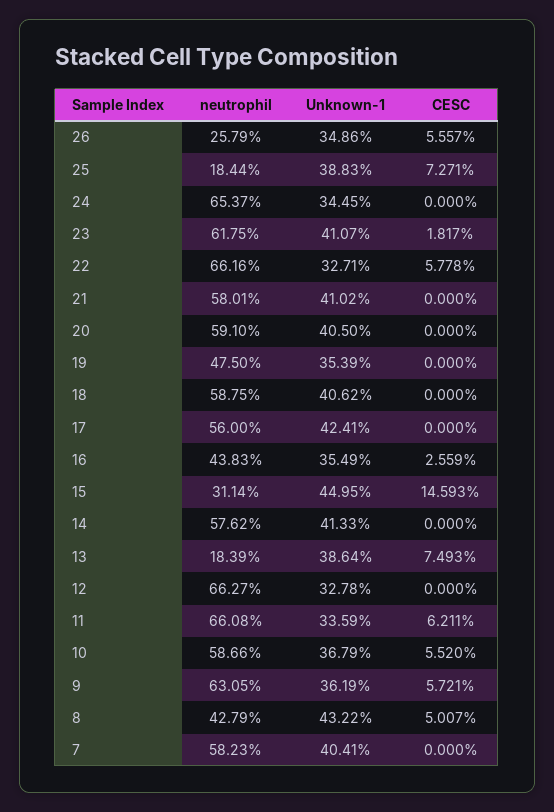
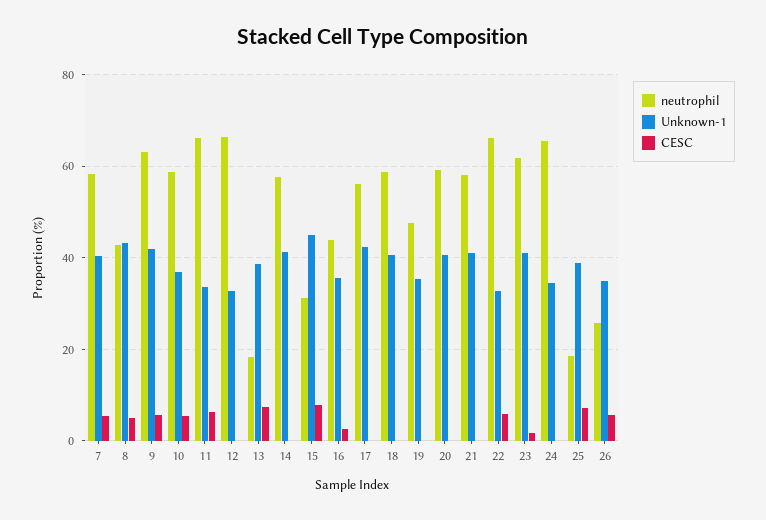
  {
    "neutrophil": {
      "26": 25.79,
      "25": 18.44,
      "24": 65.37,
      "23": 61.75,
      "22": 66.16,
      "21": 58.01,
      "20": 59.1,
      "19": 47.5,
      "18": 58.75,
      "17": 56,
      "16": 43.83,
      "15": 31.14,
      "14": 57.62,
      "13": 18.39,
      "12": 66.27,
      "11": 66.08,
      "10": 58.66,
      "9": 63.05,
      "8": 42.79,
      "7": 58.23
    },
    "Unknown-1": {
      "26": 34.86,
      "25": 38.83,
      "24": 34.45,
      "23": 41.07,
      "22": 32.71,
      "21": 41.02,
      "20": 40.5,
      "19": 35.39,
      "18": 40.62,
      "17": 42.41,
      "16": 35.49,
      "15": 44.95,
      "14": 41.33,
      "13": 38.64,
      "12": 32.78,
      "11": 33.59,
      "10": 36.79,
-     "9": 36.19,
+     "9": 42,
      "8": 43.22,
      "7": 40.41
    },
    "CESC": {
      "26": 5.557,
      "25": 7.271,
      "24": 0,
      "23": 1.817,
      "22": 5.778,
      "21": 0,
      "20": 0,
      "19": 0,
      "18": 0,
      "17": 0,
      "16": 2.559,
-     "15": 14.593,
+     "15": 8,
      "14": 0,
      "13": 7.493,
      "12": 0,
      "11": 6.211,
      "10": 5.52,
      "9": 5.721,
      "8": 5.007,
-     "7": 0
+     "7": 6
    }
  }

